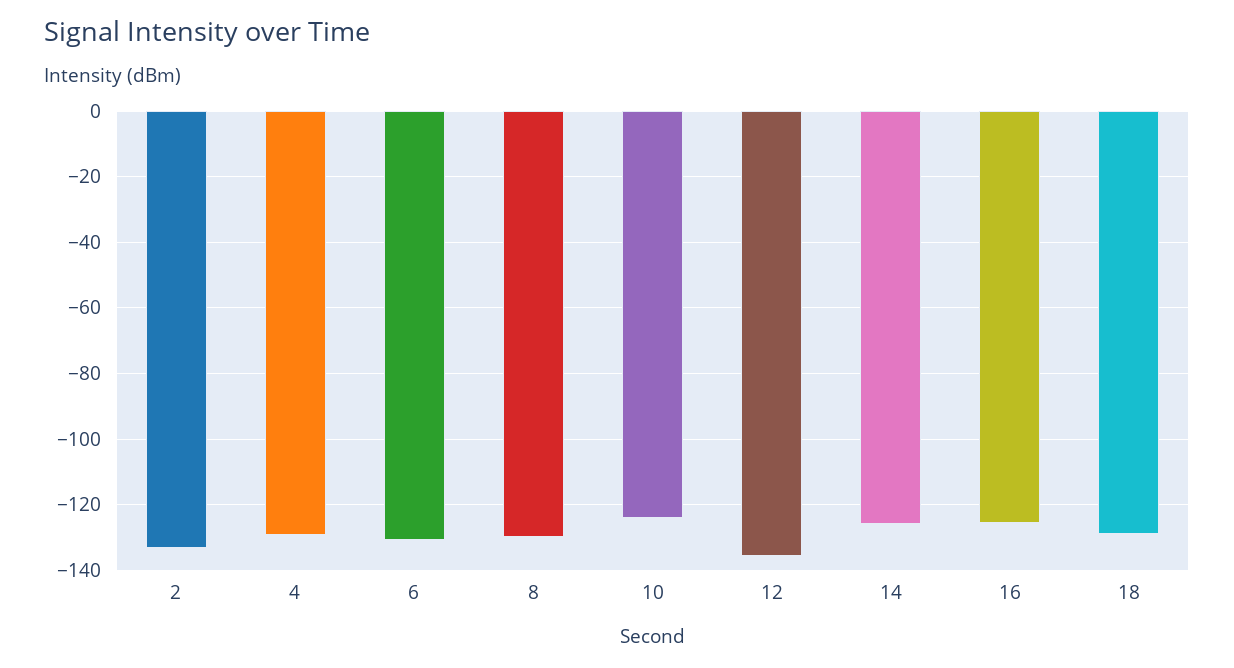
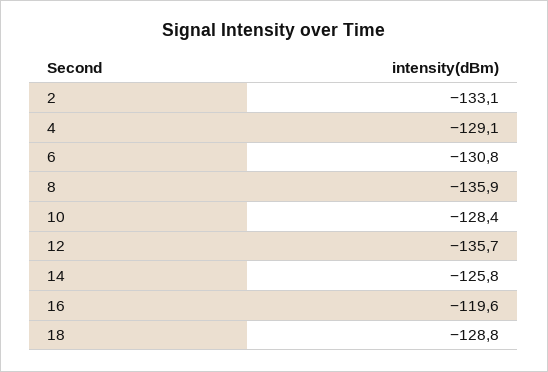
  {
    "2": -133.1,
    "4": -129.1,
    "6": -130.8,
-   "8": -130,
+   "8": -135.9,
-   "10": -124,
+   "10": -128.4,
    "12": -135.7,
    "14": -125.8,
-   "16": -126,
+   "16": -119.6,
    "18": -128.8
  }

